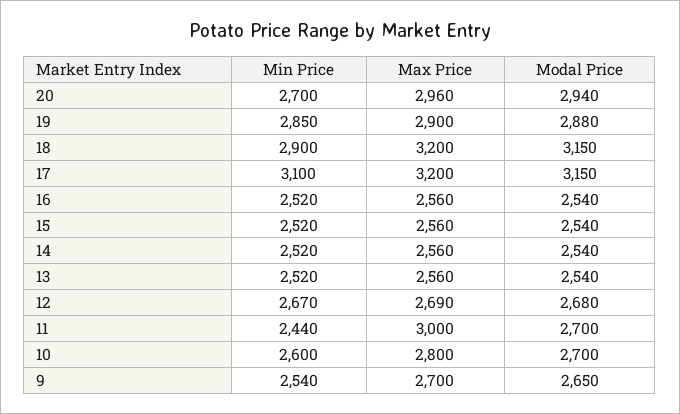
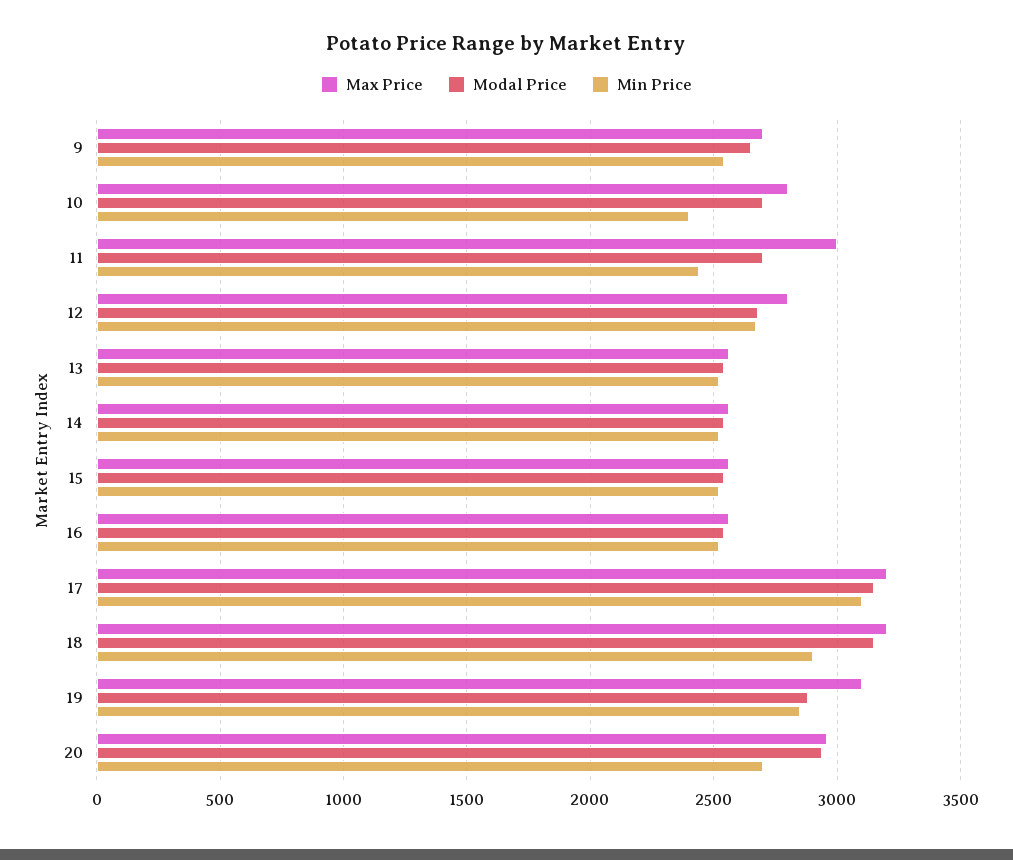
  {
    "Min Price": {
      "20": 2700,
      "19": 2850,
      "18": 2900,
      "17": 3100,
      "16": 2520,
      "15": 2520,
      "14": 2520,
      "13": 2520,
      "12": 2670,
      "11": 2440,
-     "10": 2600,
+     "10": 2400,
      "9": 2540
    },
    "Max Price": {
      "20": 2960,
-     "19": 2900,
+     "19": 3100,
      "18": 3200,
      "17": 3200,
      "16": 2560,
      "15": 2560,
      "14": 2560,
      "13": 2560,
-     "12": 2690,
+     "12": 2800,
      "11": 3000,
      "10": 2800,
      "9": 2700
    },
    "Modal Price": {
      "20": 2940,
      "19": 2880,
      "18": 3150,
      "17": 3150,
      "16": 2540,
      "15": 2540,
      "14": 2540,
      "13": 2540,
      "12": 2680,
      "11": 2700,
      "10": 2700,
      "9": 2650
    }
  }

